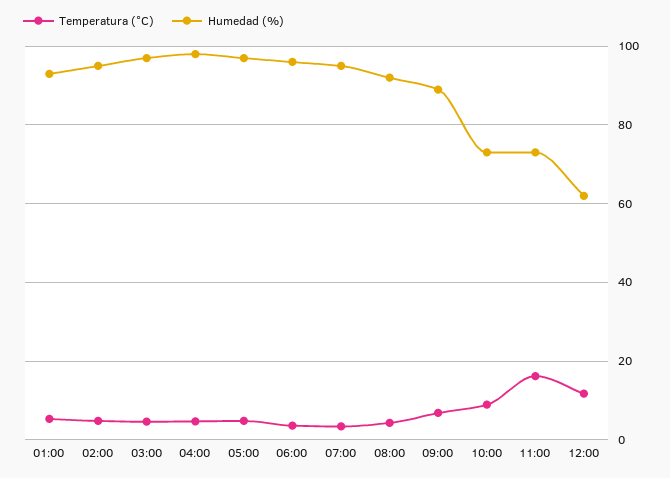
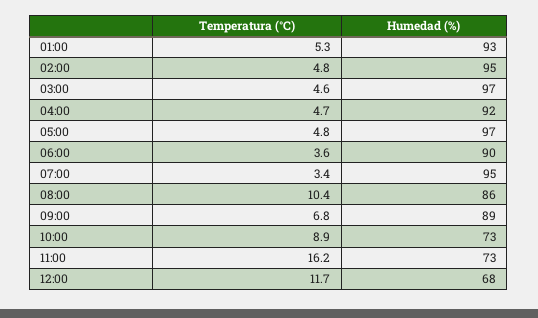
  {
    "Temperatura (°C)": {
      "01:00": 5.3,
      "02:00": 4.8,
      "03:00": 4.6,
      "04:00": 4.7,
      "05:00": 4.8,
      "06:00": 3.6,
      "07:00": 3.4,
-     "08:00": 4,
+     "08:00": 10.4,
      "09:00": 6.8,
      "10:00": 8.9,
      "11:00": 16.2,
      "12:00": 11.7
    },
    "Humedad (%)": {
      "01:00": 93,
      "02:00": 95,
      "03:00": 97,
-     "04:00": 98,
+     "04:00": 92,
      "05:00": 97,
-     "06:00": 96,
+     "06:00": 90,
      "07:00": 95,
-     "08:00": 92,
+     "08:00": 86,
      "09:00": 89,
      "10:00": 73,
      "11:00": 73,
-     "12:00": 62
+     "12:00": 68
    }
  }

